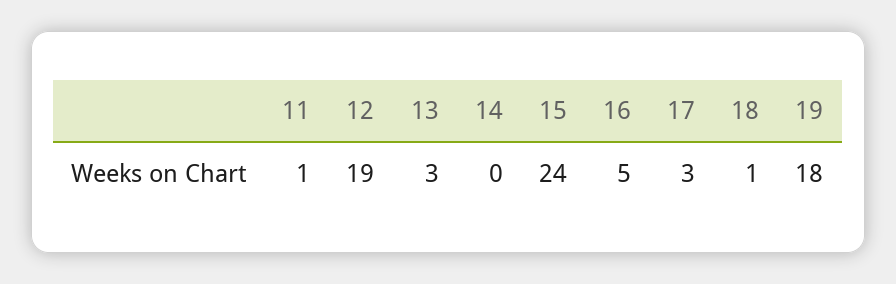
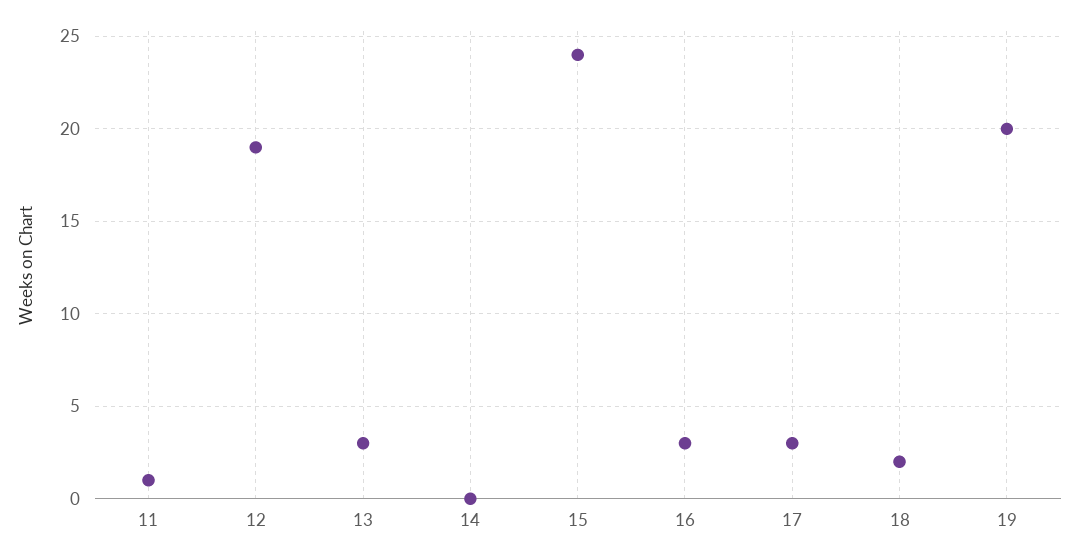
  {
    "11": 1,
    "12": 19,
    "13": 3,
    "14": 0,
    "15": 24,
-   "16": 5,
+   "16": 3,
    "17": 3,
-   "18": 1,
+   "18": 2,
-   "19": 18
+   "19": 20
  }

